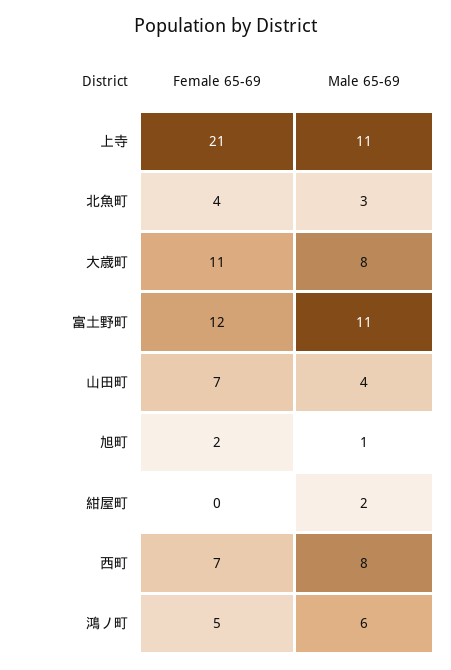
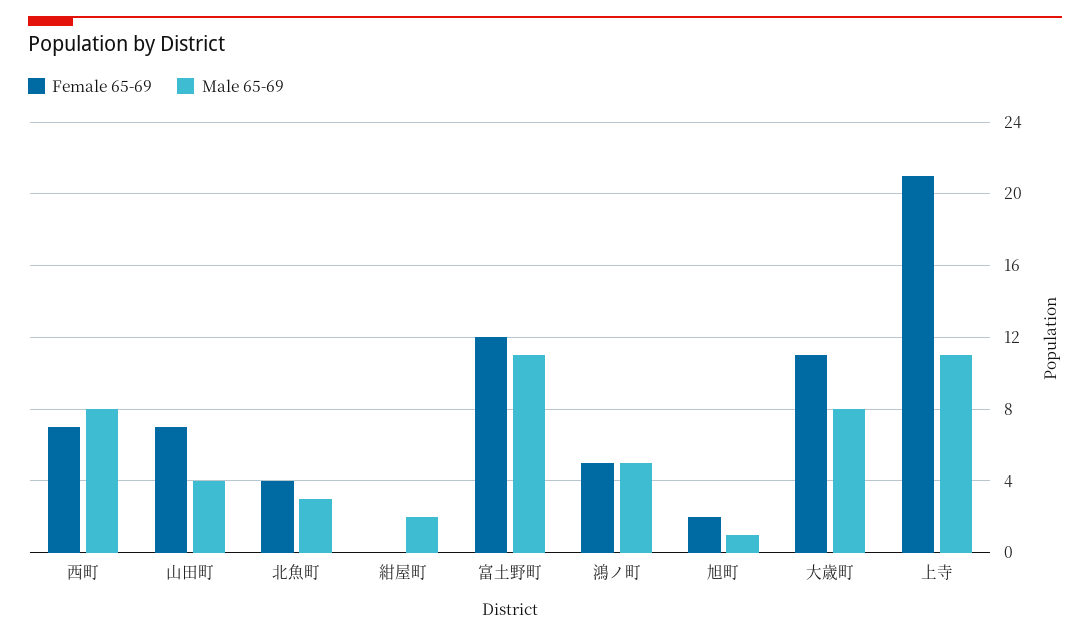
  {
    "Female 65-69": {
      "上寺": 21,
      "北魚町": 4,
      "大歳町": 11,
      "富土野町": 12,
      "山田町": 7,
      "旭町": 2,
      "紺屋町": 0,
      "西町": 7,
      "鴻ノ町": 5
    },
    "Male 65-69": {
      "上寺": 11,
      "北魚町": 3,
      "大歳町": 8,
      "富土野町": 11,
      "山田町": 4,
      "旭町": 1,
      "紺屋町": 2,
      "西町": 8,
-     "鴻ノ町": 6
+     "鴻ノ町": 5
    }
  }

